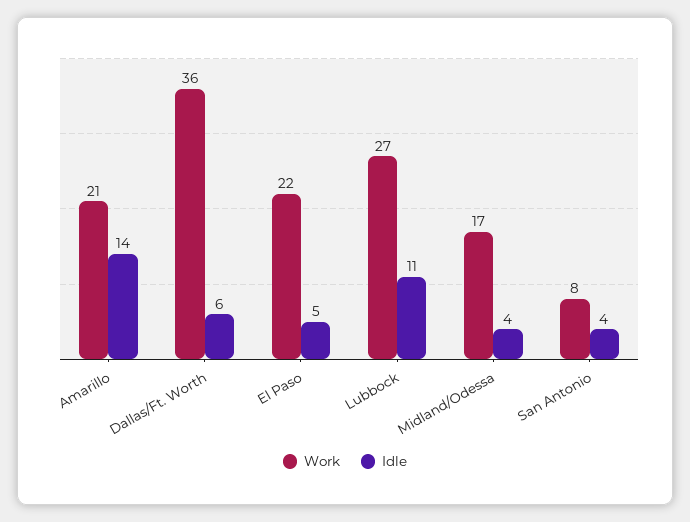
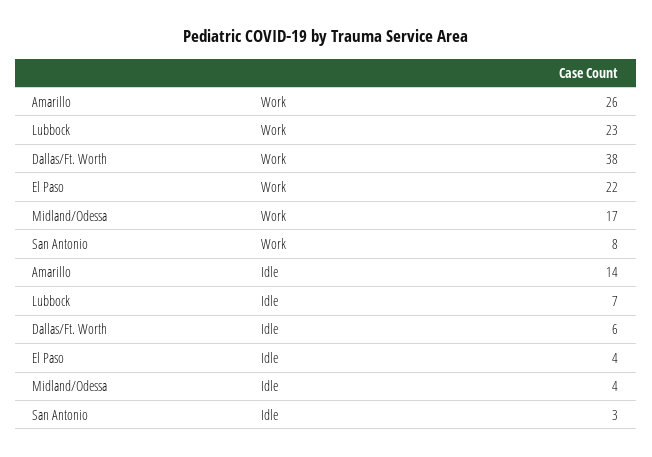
  {
    "Work": {
-     "Amarillo": 21,
+     "Amarillo": 26,
-     "Dallas/Ft. Worth": 36,
+     "Dallas/Ft. Worth": 38,
      "El Paso": 22,
-     "Lubbock": 27,
+     "Lubbock": 23,
      "Midland/Odessa": 17,
      "San Antonio": 8
    },
    "Idle": {
      "Amarillo": 14,
      "Dallas/Ft. Worth": 6,
-     "El Paso": 5,
+     "El Paso": 4,
-     "Lubbock": 11,
+     "Lubbock": 7,
      "Midland/Odessa": 4,
-     "San Antonio": 4
+     "San Antonio": 3
    }
  }

